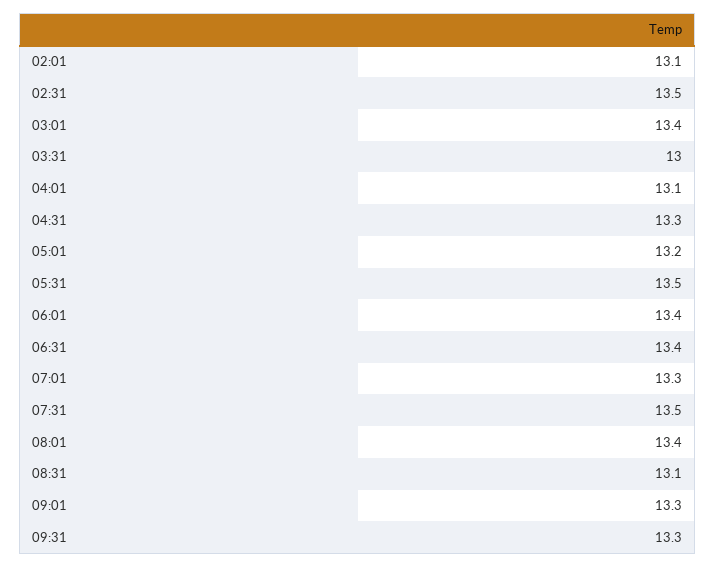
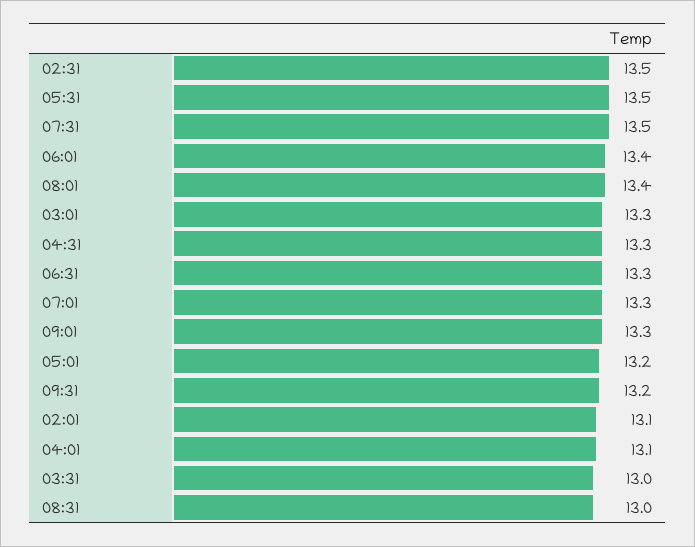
  {
    "02:01": 13.1,
    "02:31": 13.5,
-   "03:01": 13.4,
+   "03:01": 13.3,
    "03:31": 13,
    "04:01": 13.1,
    "04:31": 13.3,
    "05:01": 13.2,
    "05:31": 13.5,
    "06:01": 13.4,
-   "06:31": 13.4,
+   "06:31": 13.3,
    "07:01": 13.3,
    "07:31": 13.5,
    "08:01": 13.4,
-   "08:31": 13.1,
+   "08:31": 13,
    "09:01": 13.3,
-   "09:31": 13.3
+   "09:31": 13.2
  }

